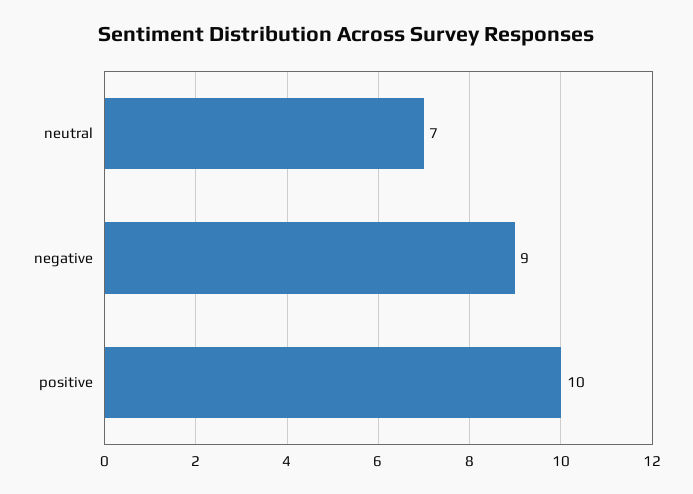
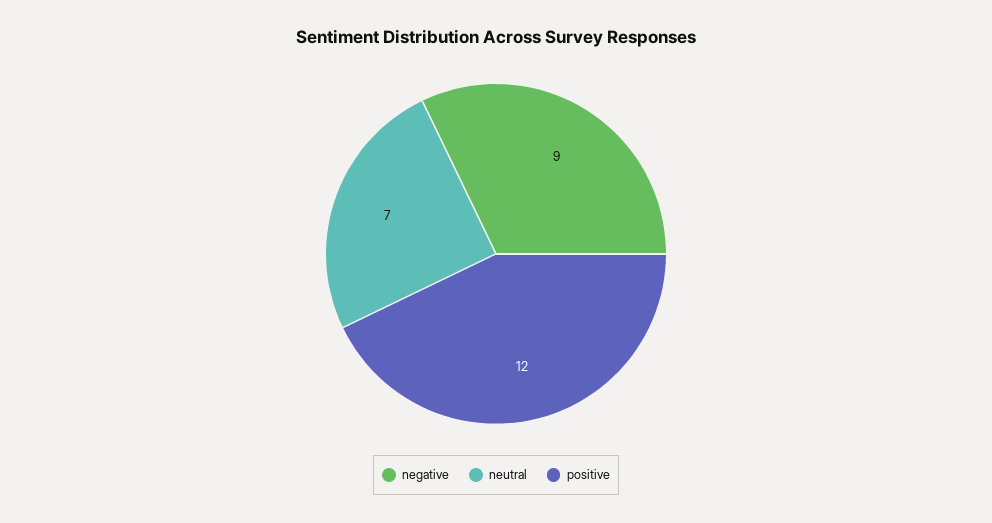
  {
    "neutral": 7,
    "negative": 9,
-   "positive": 10
+   "positive": 12
  }

